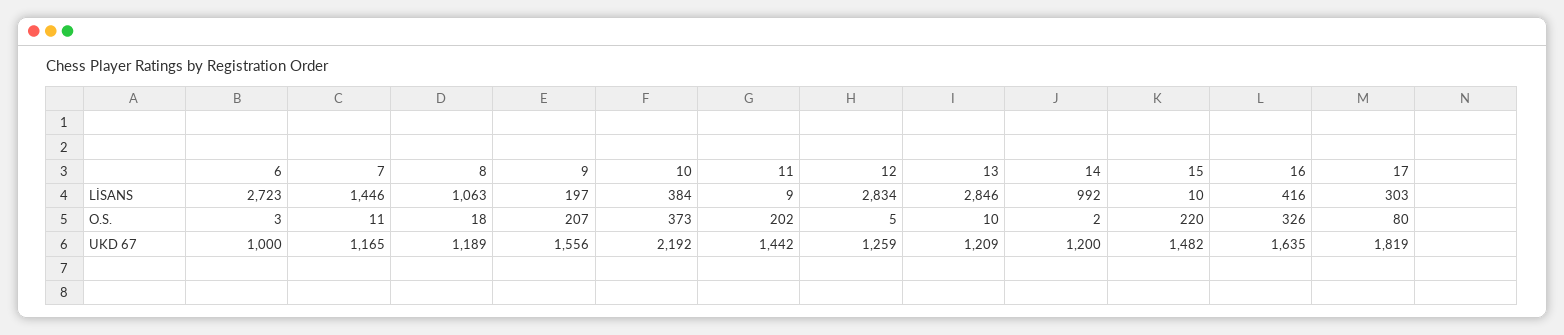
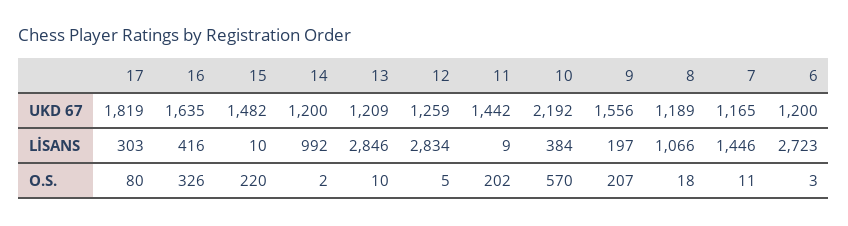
  {
    "6": {
      "LİSANS": 2723,
      "O.S.": 3,
-     "UKD 67": 1000
+     "UKD 67": 1200
    },
    "7": {
      "LİSANS": 1446,
      "O.S.": 11,
      "UKD 67": 1165
    },
    "8": {
-     "LİSANS": 1063,
+     "LİSANS": 1066,
      "O.S.": 18,
      "UKD 67": 1189
    },
    "9": {
      "LİSANS": 197,
      "O.S.": 207,
      "UKD 67": 1556
    },
    "10": {
      "LİSANS": 384,
-     "O.S.": 373,
+     "O.S.": 570,
      "UKD 67": 2192
    },
    "11": {
      "LİSANS": 9,
      "O.S.": 202,
      "UKD 67": 1442
    },
    "12": {
      "LİSANS": 2834,
      "O.S.": 5,
      "UKD 67": 1259
    },
    "13": {
      "LİSANS": 2846,
      "O.S.": 10,
      "UKD 67": 1209
    },
    "14": {
      "LİSANS": 992,
      "O.S.": 2,
      "UKD 67": 1200
    },
    "15": {
      "LİSANS": 10,
      "O.S.": 220,
      "UKD 67": 1482
    },
    "16": {
      "LİSANS": 416,
      "O.S.": 326,
      "UKD 67": 1635
    },
    "17": {
      "LİSANS": 303,
      "O.S.": 80,
      "UKD 67": 1819
    }
  }

